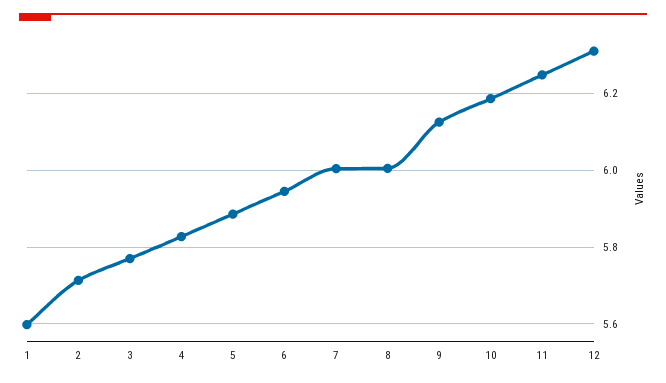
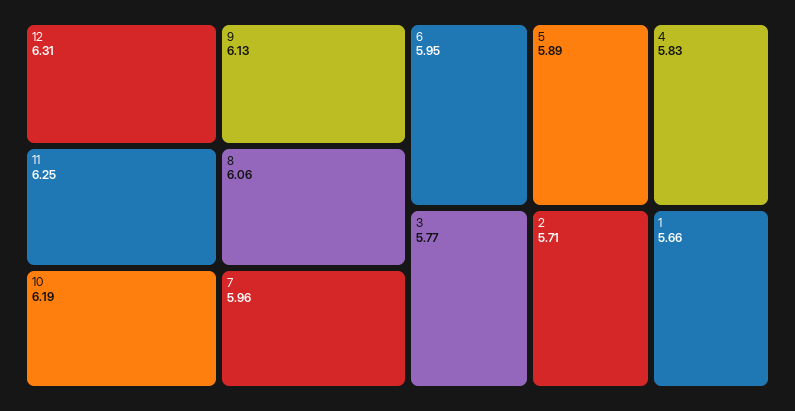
  {
-   "1": 5.6,
+   "1": 5.66,
    "2": 5.71,
    "3": 5.77,
    "4": 5.83,
    "5": 5.89,
    "6": 5.95,
-   "7": 6,
+   "7": 5.96,
-   "8": 6,
+   "8": 6.06,
    "9": 6.13,
    "10": 6.19,
    "11": 6.25,
    "12": 6.31
  }

